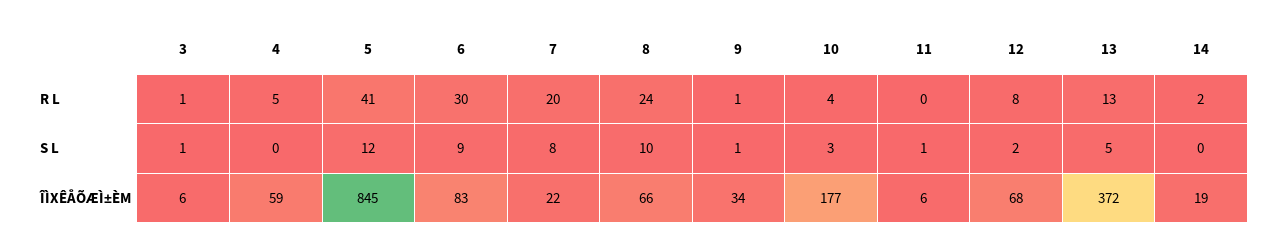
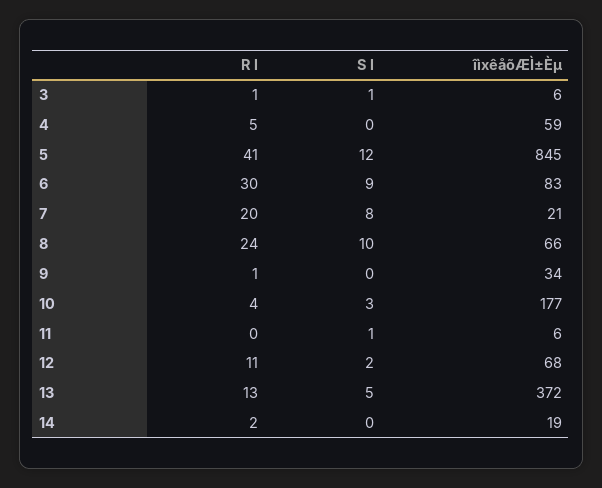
  {
    "3": {
      "R L": 1,
      "S L": 1,
      "ÎÌXÊÅÕÆÌ±ÈΜ": 6
    },
    "4": {
      "R L": 5,
      "S L": 0,
      "ÎÌXÊÅÕÆÌ±ÈΜ": 59
    },
    "5": {
      "R L": 41,
      "S L": 12,
      "ÎÌXÊÅÕÆÌ±ÈΜ": 845
    },
    "6": {
      "R L": 30,
      "S L": 9,
      "ÎÌXÊÅÕÆÌ±ÈΜ": 83
    },
    "7": {
      "R L": 20,
      "S L": 8,
-     "ÎÌXÊÅÕÆÌ±ÈΜ": 22
+     "ÎÌXÊÅÕÆÌ±ÈΜ": 21
    },
    "8": {
      "R L": 24,
      "S L": 10,
      "ÎÌXÊÅÕÆÌ±ÈΜ": 66
    },
    "9": {
      "R L": 1,
-     "S L": 1,
+     "S L": 0,
      "ÎÌXÊÅÕÆÌ±ÈΜ": 34
    },
    "10": {
      "R L": 4,
      "S L": 3,
      "ÎÌXÊÅÕÆÌ±ÈΜ": 177
    },
    "11": {
      "R L": 0,
      "S L": 1,
      "ÎÌXÊÅÕÆÌ±ÈΜ": 6
    },
    "12": {
-     "R L": 8,
+     "R L": 11,
      "S L": 2,
      "ÎÌXÊÅÕÆÌ±ÈΜ": 68
    },
    "13": {
      "R L": 13,
      "S L": 5,
      "ÎÌXÊÅÕÆÌ±ÈΜ": 372
    },
    "14": {
      "R L": 2,
      "S L": 0,
      "ÎÌXÊÅÕÆÌ±ÈΜ": 19
    }
  }

